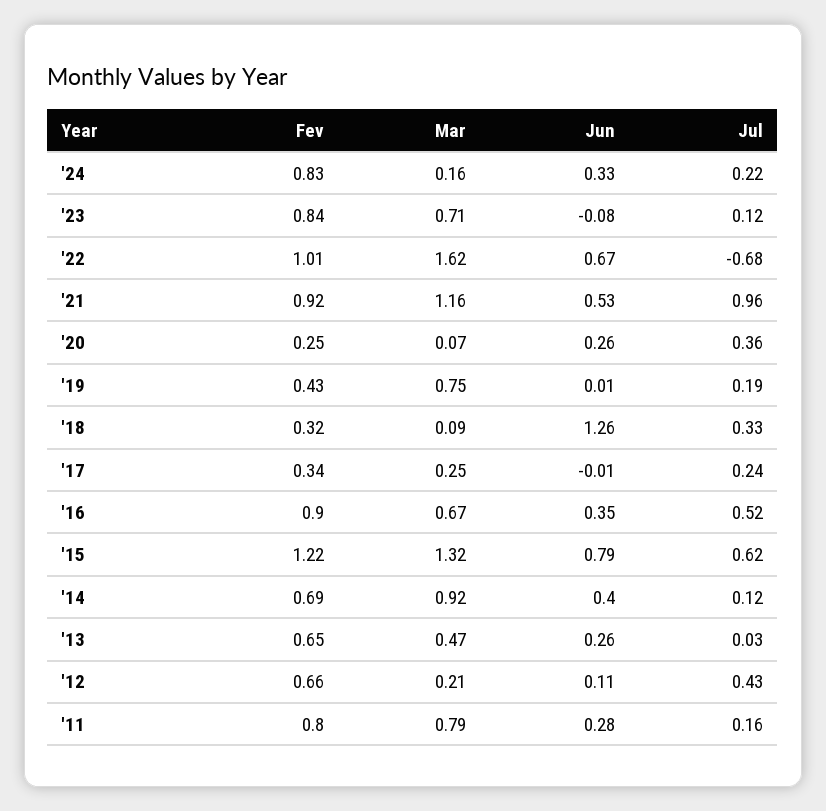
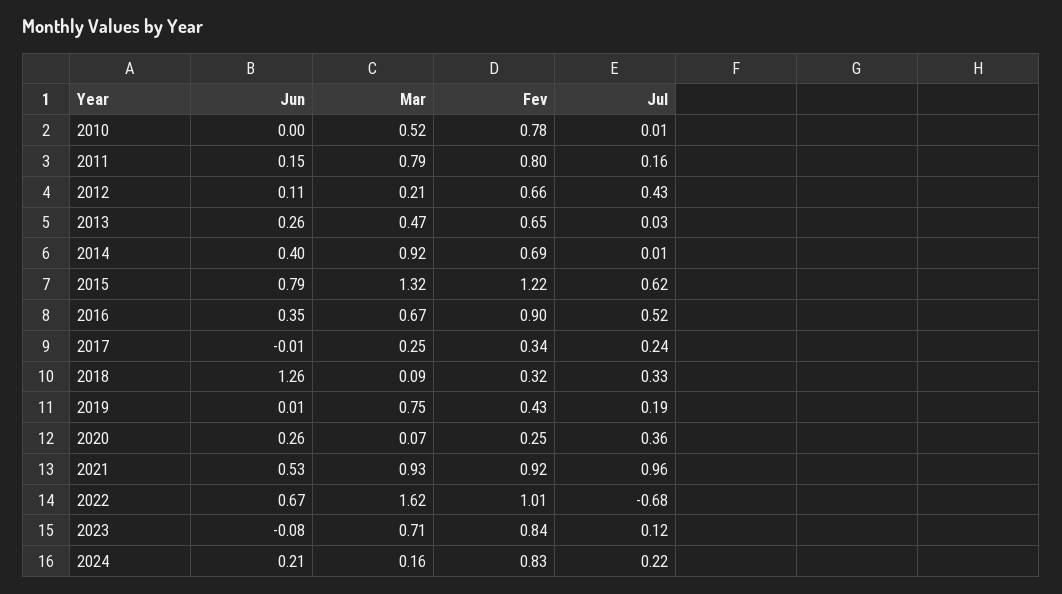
  {
    "Fev": {
      "'24": 0.83,
      "'23": 0.84,
      "'22": 1.01,
      "'21": 0.92,
      "'20": 0.25,
      "'19": 0.43,
      "'18": 0.32,
      "'17": 0.34,
      "'16": 0.9,
      "'15": 1.22,
      "'14": 0.69,
      "'13": 0.65,
      "'12": 0.66,
-     "'11": 0.8
+     "'11": 0.8,
+     "2010": 0.78
    },
    "Mar": {
      "'24": 0.16,
      "'23": 0.71,
      "'22": 1.62,
-     "'21": 1.16,
+     "'21": 0.93,
      "'20": 0.07,
      "'19": 0.75,
      "'18": 0.09,
      "'17": 0.25,
      "'16": 0.67,
      "'15": 1.32,
      "'14": 0.92,
      "'13": 0.47,
      "'12": 0.21,
-     "'11": 0.79
+     "'11": 0.79,
+     "2010": 0.52
    },
    "Jun": {
-     "'24": 0.33,
+     "'24": 0.21,
      "'23": -0.08,
      "'22": 0.67,
      "'21": 0.53,
      "'20": 0.26,
      "'19": 0.01,
      "'18": 1.26,
      "'17": -0.01,
      "'16": 0.35,
      "'15": 0.79,
      "'14": 0.4,
      "'13": 0.26,
      "'12": 0.11,
-     "'11": 0.28
+     "'11": 0.15,
+     "2010": 0
    },
    "Jul": {
      "'24": 0.22,
      "'23": 0.12,
      "'22": -0.68,
      "'21": 0.96,
      "'20": 0.36,
      "'19": 0.19,
      "'18": 0.33,
      "'17": 0.24,
      "'16": 0.52,
      "'15": 0.62,
-     "'14": 0.12,
+     "'14": 0.01,
      "'13": 0.03,
      "'12": 0.43,
-     "'11": 0.16
+     "'11": 0.16,
+     "2010": 0.01
    }
  }

